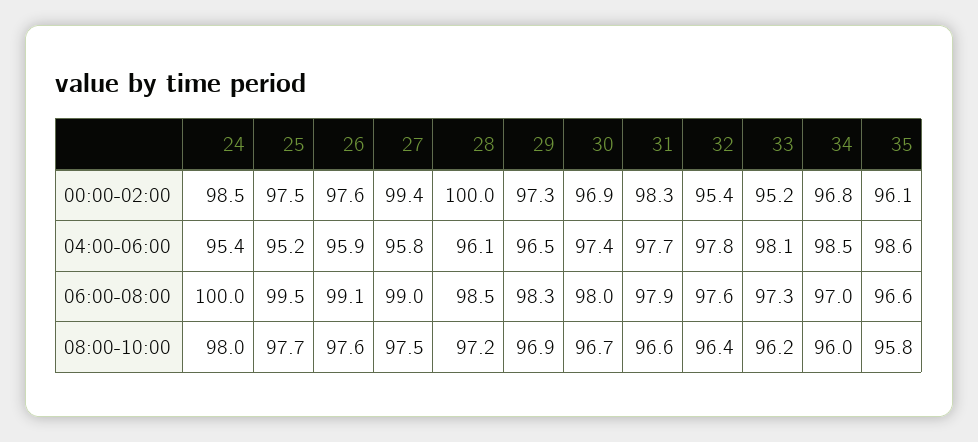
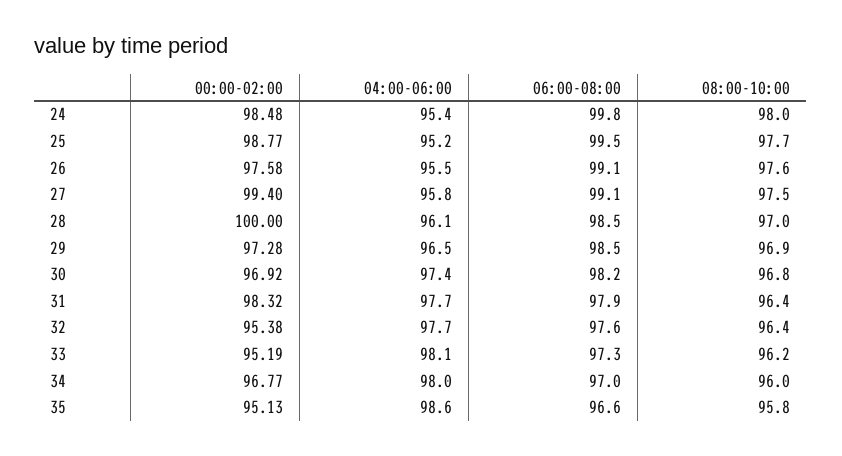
  {
    "24": {
      "00:00-02:00": 98.48,
      "04:00-06:00": 95.4,
-     "06:00-08:00": 100,
+     "06:00-08:00": 99.8,
      "08:00-10:00": 98
    },
    "25": {
-     "00:00-02:00": 97.5,
+     "00:00-02:00": 98.77,
      "04:00-06:00": 95.2,
      "06:00-08:00": 99.5,
      "08:00-10:00": 97.7
    },
    "26": {
      "00:00-02:00": 97.58,
-     "04:00-06:00": 95.9,
+     "04:00-06:00": 95.5,
      "06:00-08:00": 99.1,
      "08:00-10:00": 97.6
    },
    "27": {
      "00:00-02:00": 99.4,
      "04:00-06:00": 95.8,
-     "06:00-08:00": 99,
+     "06:00-08:00": 99.1,
      "08:00-10:00": 97.5
    },
    "28": {
      "00:00-02:00": 100,
      "04:00-06:00": 96.1,
      "06:00-08:00": 98.5,
-     "08:00-10:00": 97.2
+     "08:00-10:00": 97
    },
    "29": {
      "00:00-02:00": 97.28,
      "04:00-06:00": 96.5,
-     "06:00-08:00": 98.3,
+     "06:00-08:00": 98.5,
      "08:00-10:00": 96.9
    },
    "30": {
      "00:00-02:00": 96.92,
      "04:00-06:00": 97.4,
-     "06:00-08:00": 98,
+     "06:00-08:00": 98.2,
-     "08:00-10:00": 96.7
+     "08:00-10:00": 96.8
    },
    "31": {
      "00:00-02:00": 98.32,
      "04:00-06:00": 97.7,
      "06:00-08:00": 97.9,
-     "08:00-10:00": 96.6
+     "08:00-10:00": 96.4
    },
    "32": {
      "00:00-02:00": 95.38,
-     "04:00-06:00": 97.8,
+     "04:00-06:00": 97.7,
      "06:00-08:00": 97.6,
      "08:00-10:00": 96.4
    },
    "33": {
      "00:00-02:00": 95.19,
      "04:00-06:00": 98.1,
      "06:00-08:00": 97.3,
      "08:00-10:00": 96.2
    },
    "34": {
      "00:00-02:00": 96.77,
-     "04:00-06:00": 98.5,
+     "04:00-06:00": 98,
      "06:00-08:00": 97,
      "08:00-10:00": 96
    },
    "35": {
-     "00:00-02:00": 96.1,
+     "00:00-02:00": 95.13,
      "04:00-06:00": 98.6,
      "06:00-08:00": 96.6,
      "08:00-10:00": 95.8
    }
  }

